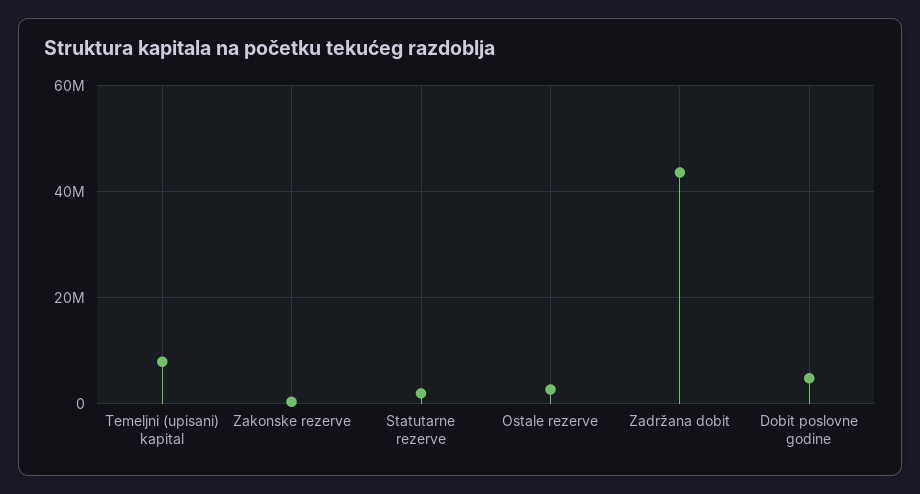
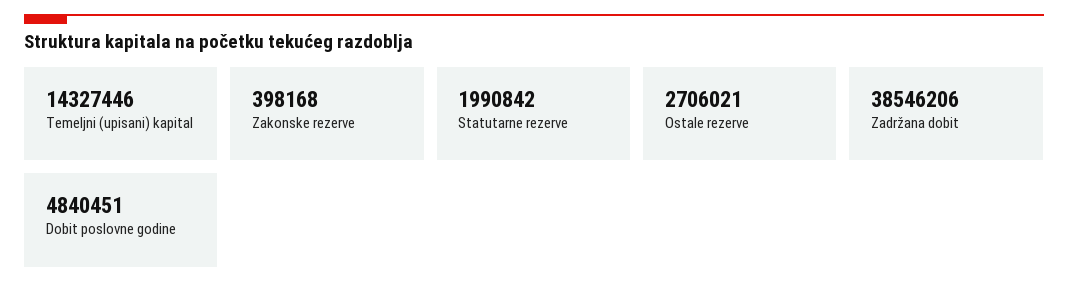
  {
-   "Temeljni (upisani) kapital": 8000000,
+   "Temeljni (upisani) kapital": 14327446,
    "Zakonske rezerve": 398168,
    "Statutarne rezerve": 1990842,
    "Ostale rezerve": 2706021,
-   "Zadržana dobit": 44000000,
+   "Zadržana dobit": 38546206,
    "Dobit poslovne godine": 4840451
  }

